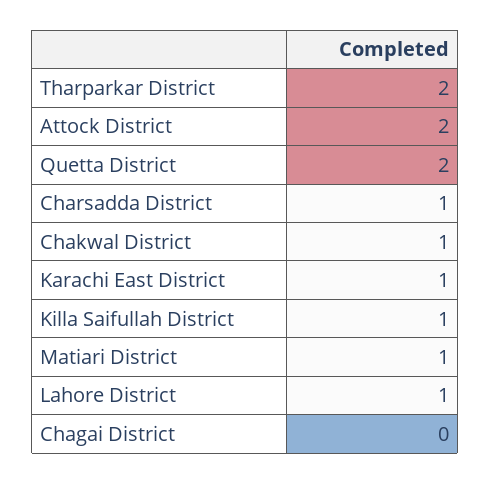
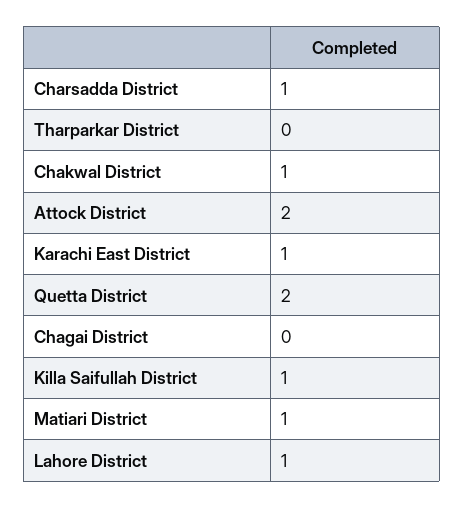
  {
-   "Tharparkar District": 2,
+   "Tharparkar District": 0,
    "Attock District": 2,
    "Quetta District": 2,
    "Charsadda District": 1,
    "Chakwal District": 1,
    "Karachi East District": 1,
    "Killa Saifullah District": 1,
    "Matiari District": 1,
    "Lahore District": 1,
    "Chagai District": 0
  }

